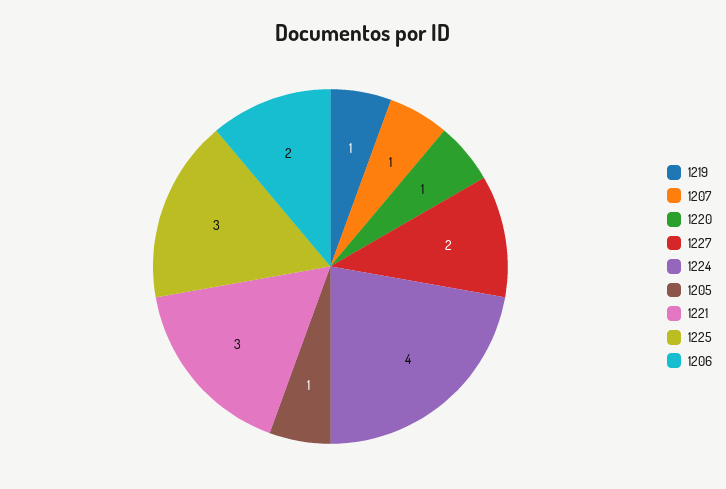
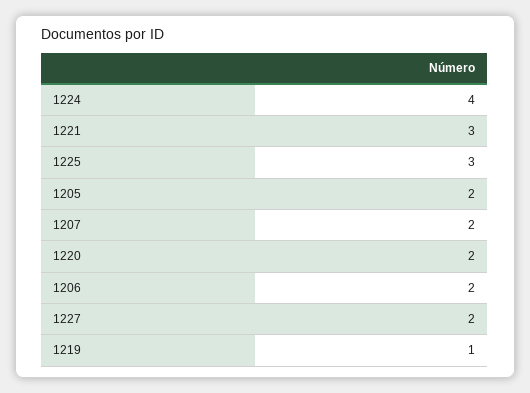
  {
    "1219": 1,
-   "1207": 1,
+   "1207": 2,
-   "1220": 1,
+   "1220": 2,
    "1227": 2,
    "1224": 4,
-   "1205": 1,
+   "1205": 2,
    "1221": 3,
    "1225": 3,
    "1206": 2
  }

